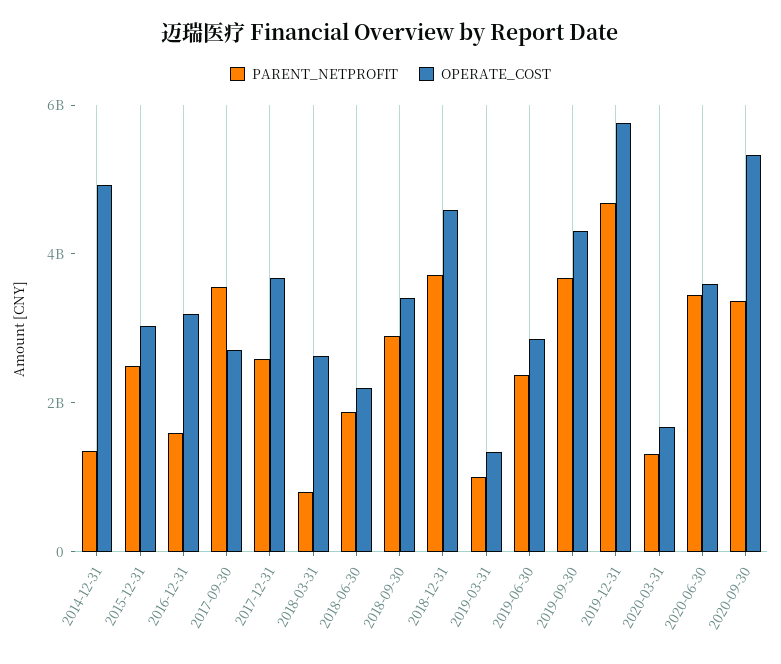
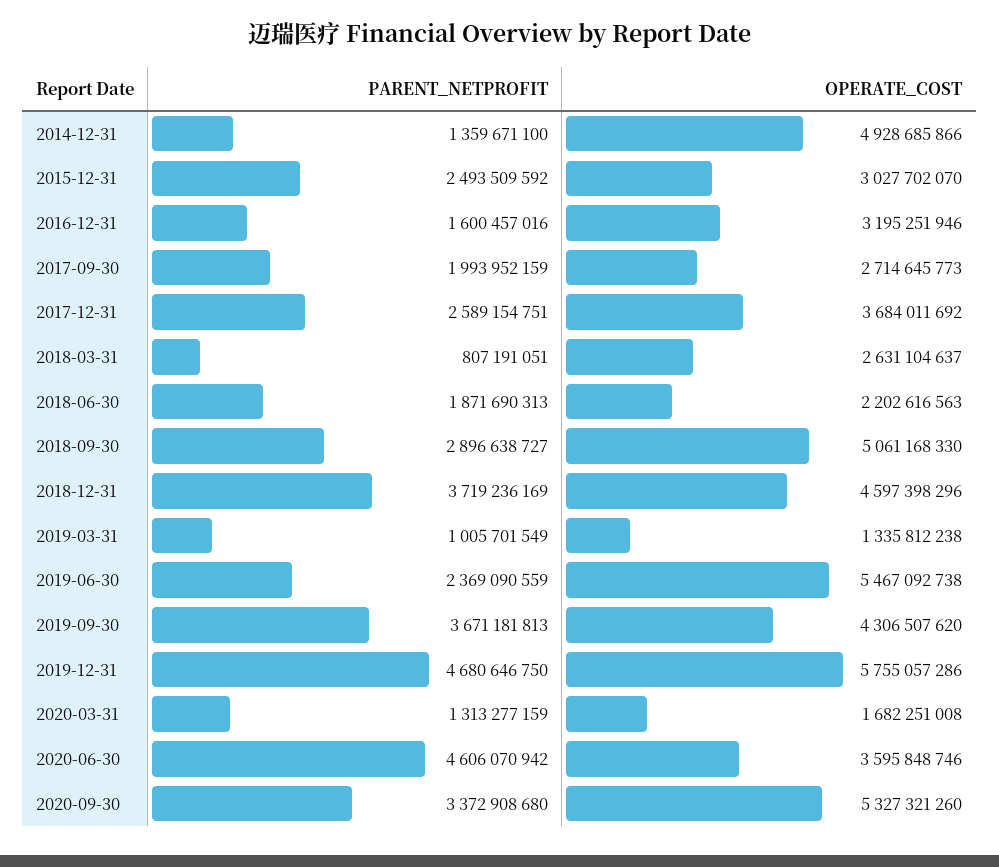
  {
    "PARENT_NETPROFIT": {
      "2014-12-31": 1359671100,
      "2015-12-31": 2493509592,
      "2016-12-31": 1600457016,
-     "2017-09-30": 3500000000,
+     "2017-09-30": 1993952159,
      "2017-12-31": 2589154751,
      "2018-03-31": 807191051,
      "2018-06-30": 1871690313,
      "2018-09-30": 2896638727,
      "2018-12-31": 3719236169,
      "2019-03-31": 1005701549,
      "2019-06-30": 2369090559,
      "2019-09-30": 3671181813,
      "2019-12-31": 4680646750,
      "2020-03-31": 1313277159,
-     "2020-06-30": 3500000000,
+     "2020-06-30": 4606070942,
      "2020-09-30": 3372908680
    },
    "OPERATE_COST": {
      "2014-12-31": 4928685866,
      "2015-12-31": 3027702070,
      "2016-12-31": 3195251946,
      "2017-09-30": 2714645773,
      "2017-12-31": 3684011692,
      "2018-03-31": 2631104637,
      "2018-06-30": 2202616563,
-     "2018-09-30": 3500000000,
+     "2018-09-30": 5061168330,
      "2018-12-31": 4597398296,
      "2019-03-31": 1335812238,
-     "2019-06-30": 3000000000,
+     "2019-06-30": 5467092738,
      "2019-09-30": 4306507620,
      "2019-12-31": 5755057286,
      "2020-03-31": 1682251008,
      "2020-06-30": 3595848746,
      "2020-09-30": 5327321260
    }
  }

